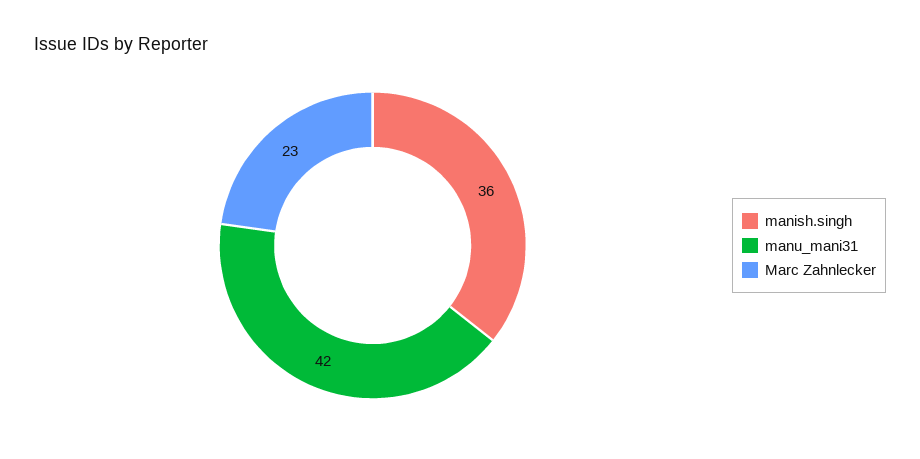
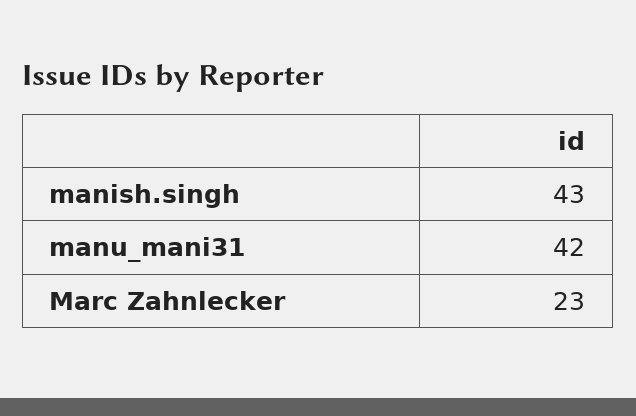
  {
-   "manish.singh": 36,
+   "manish.singh": 43,
    "manu_mani31": 42,
    "Marc Zahnlecker": 23
  }

